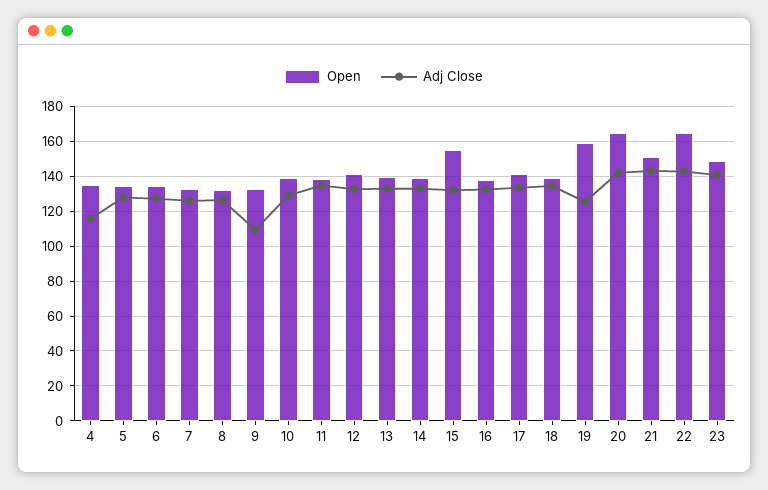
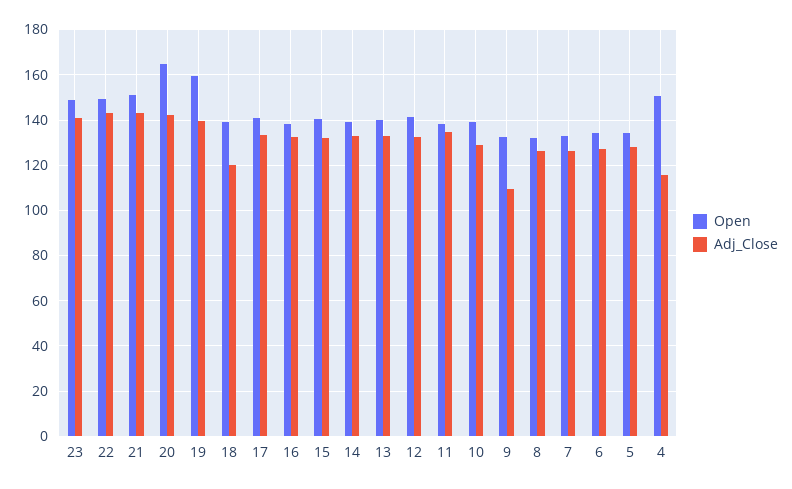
  {
    "Open": {
-     "4": 135,
+     "4": 150,
      "5": 135,
      "6": 135,
      "7": 135,
      "8": 130,
      "9": 135,
      "10": 140,
      "11": 140,
      "12": 140,
      "13": 140,
      "14": 140,
-     "15": 155,
+     "15": 140,
      "16": 140,
      "17": 140,
      "18": 140,
      "19": 160,
      "20": 165,
      "21": 150,
-     "22": 165,
+     "22": 150,
      "23": 150
    },
    "Adj Close": {
      "4": 115,
      "5": 130,
      "6": 125,
      "7": 125,
      "8": 125,
      "9": 110,
      "10": 130,
      "11": 135,
      "12": 135,
      "13": 135,
      "14": 135,
      "15": 130,
      "16": 135,
      "17": 135,
-     "18": 135,
+     "18": 120,
-     "19": 125,
+     "19": 140,
      "20": 140,
      "21": 145,
      "22": 145,
      "23": 140
    }
  }

